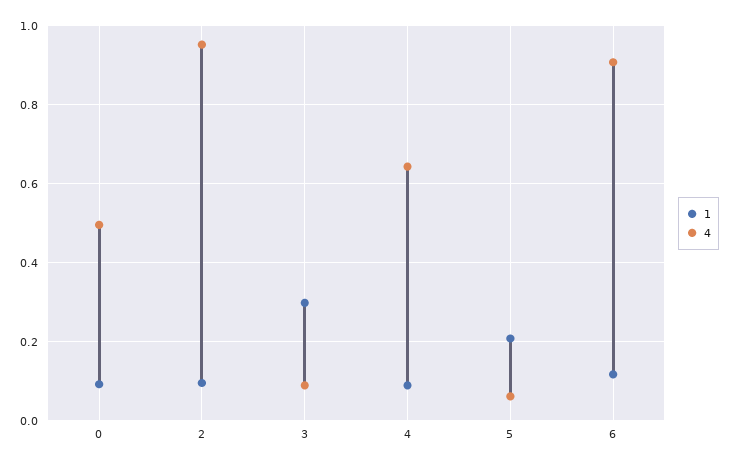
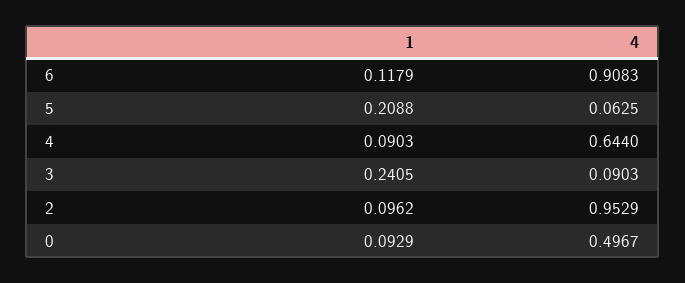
  {
    "1": {
      "0": 0.0929,
      "2": 0.0962,
-     "3": 0.3,
+     "3": 0.2405,
      "4": 0.0903,
      "5": 0.2088,
      "6": 0.1179
    },
    "4": {
      "0": 0.4967,
      "2": 0.9529,
      "3": 0.0903,
      "4": 0.644,
      "5": 0.0625,
      "6": 0.9083
    }
  }

